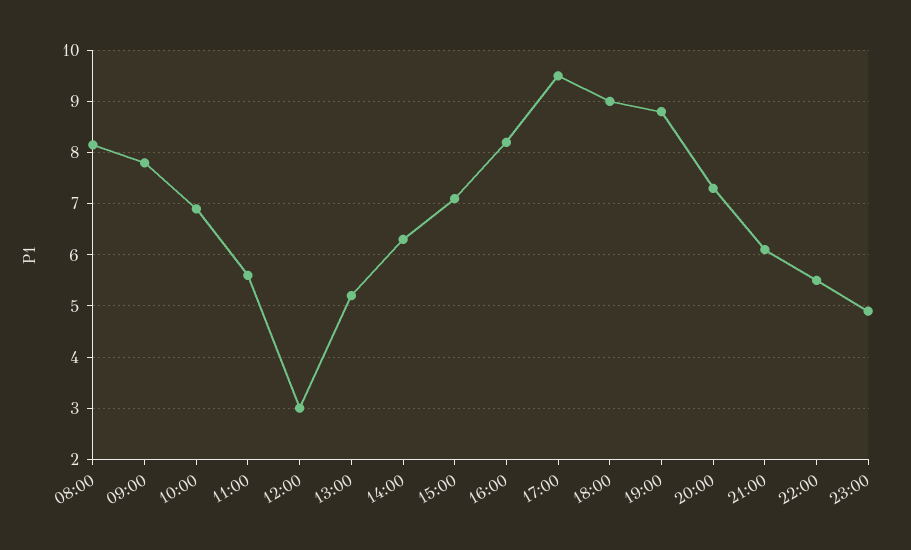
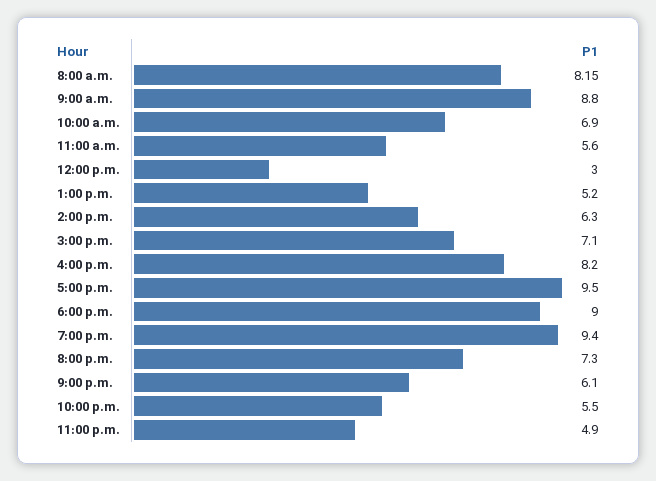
  {
    "08:00": 8.15,
-   "09:00": 7.8,
+   "09:00": 8.8,
    "10:00": 6.9,
    "11:00": 5.6,
    "12:00": 3,
    "13:00": 5.2,
    "14:00": 6.3,
    "15:00": 7.1,
    "16:00": 8.2,
    "17:00": 9.5,
    "18:00": 9,
-   "19:00": 8.8,
+   "19:00": 9.4,
    "20:00": 7.3,
    "21:00": 6.1,
    "22:00": 5.5,
    "23:00": 4.9
  }

